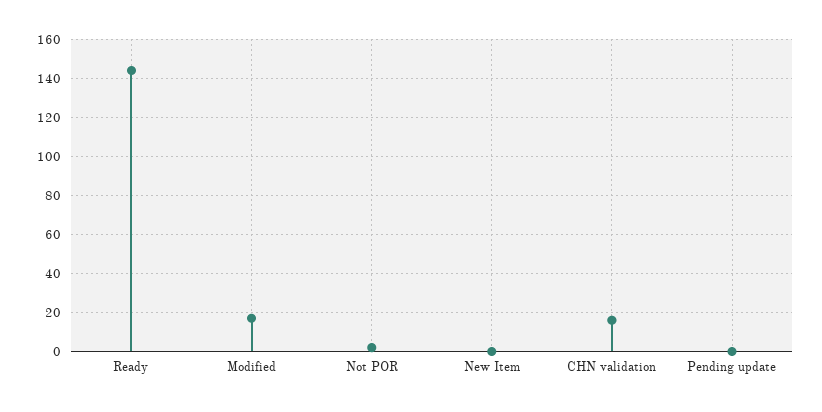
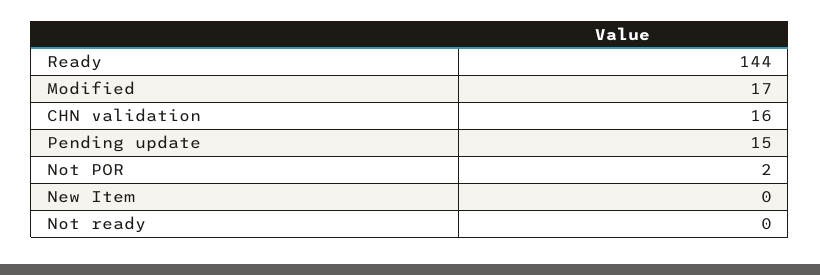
  {
    "Ready": 144,
    "Modified": 17,
    "Not POR": 2,
    "New Item": 0,
    "CHN validation": 16,
-   "Pending update": 0
+   "Pending update": 15,
+   "Not ready": 0
  }

